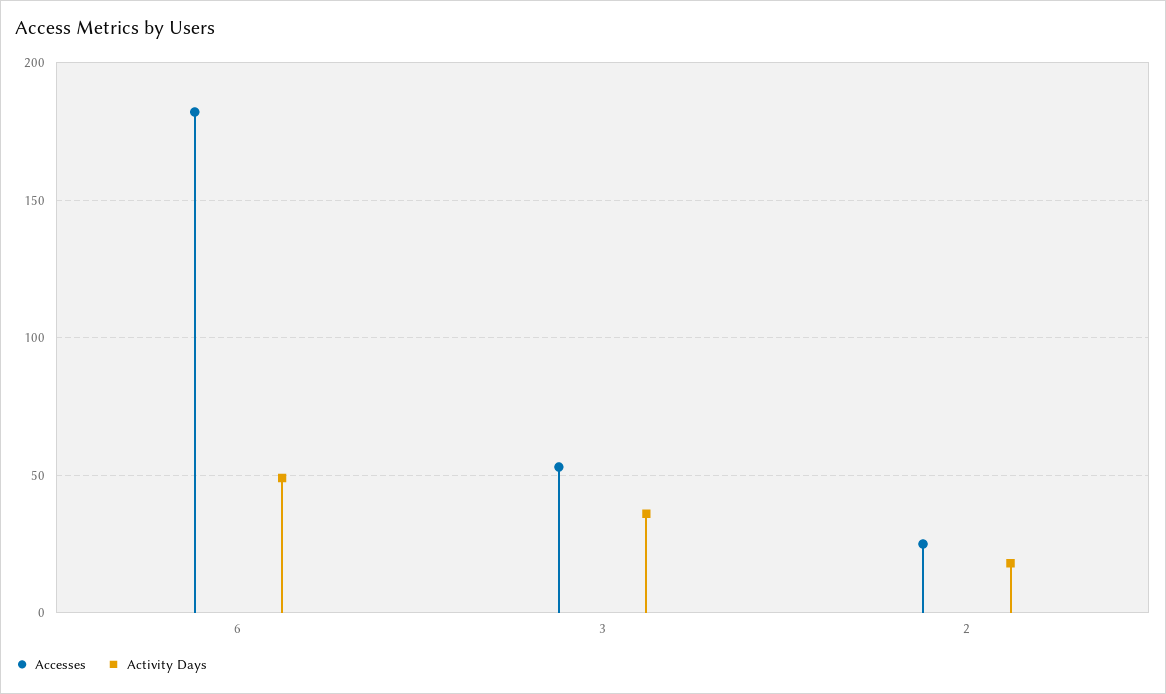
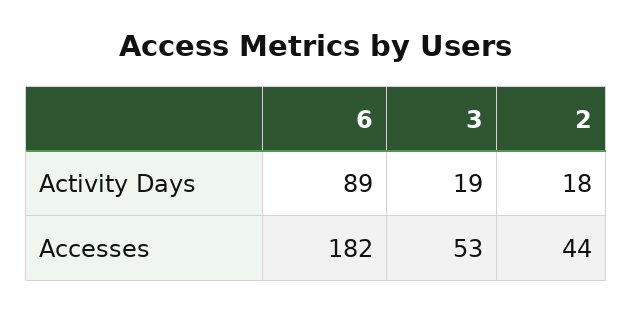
  {
    "Accesses": {
      "6": 182,
      "3": 53,
-     "2": 25
+     "2": 44
    },
    "Activity Days": {
-     "6": 50,
+     "6": 89,
-     "3": 35,
+     "3": 19,
      "2": 18
    }
  }

